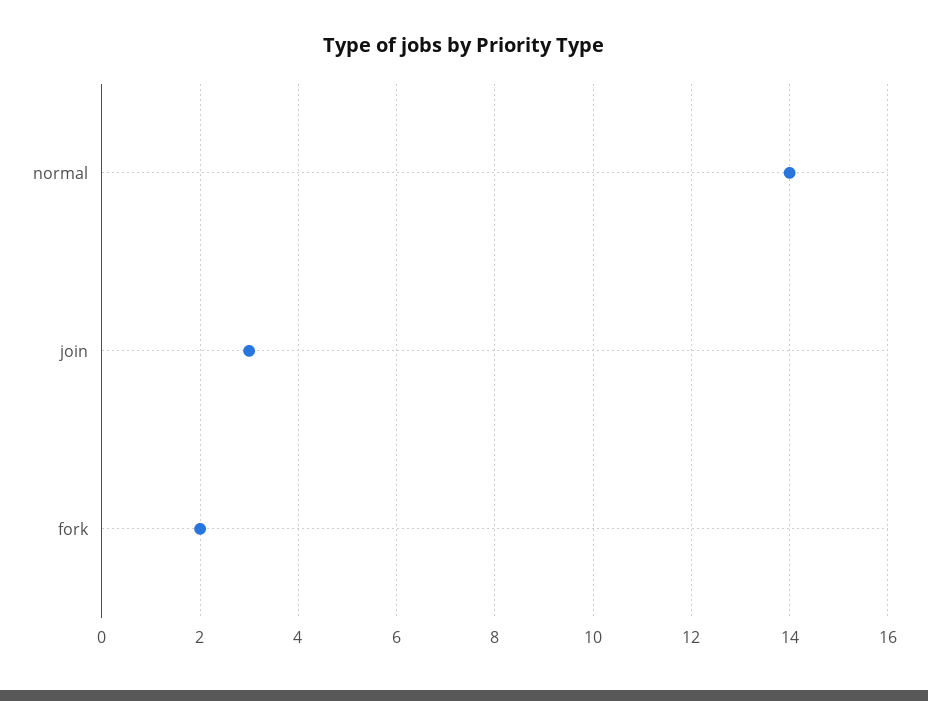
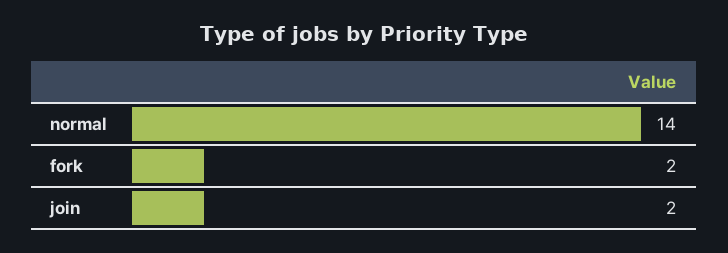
  {
    "normal": 14,
-   "join": 3,
+   "join": 2,
    "fork": 2
  }

